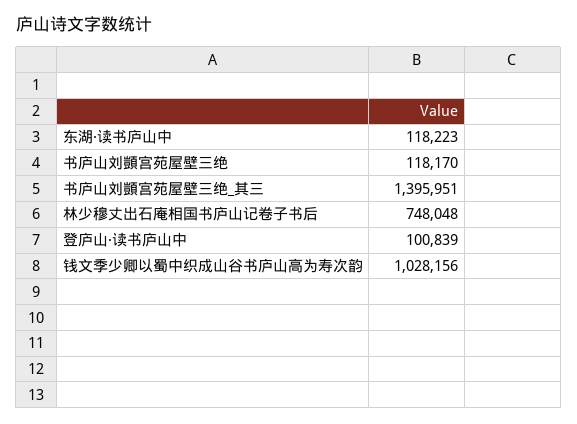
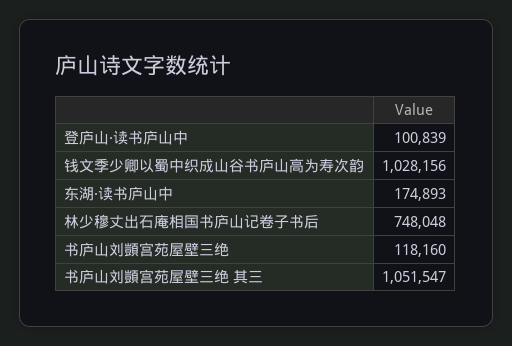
  {
-   "东湖·读书庐山中": 118223,
+   "东湖·读书庐山中": 174893,
-   "书庐山刘顗宫苑屋壁三绝": 118170,
+   "书庐山刘顗宫苑屋壁三绝": 118160,
-   "书庐山刘顗宫苑屋壁三绝_其三": 1395951,
+   "书庐山刘顗宫苑屋壁三绝_其三": 1051547,
    "林少穆丈出石庵相国书庐山记卷子书后": 748048,
    "登庐山·读书庐山中": 100839,
    "钱文季少卿以蜀中织成山谷书庐山高为寿次韵": 1028156
  }

